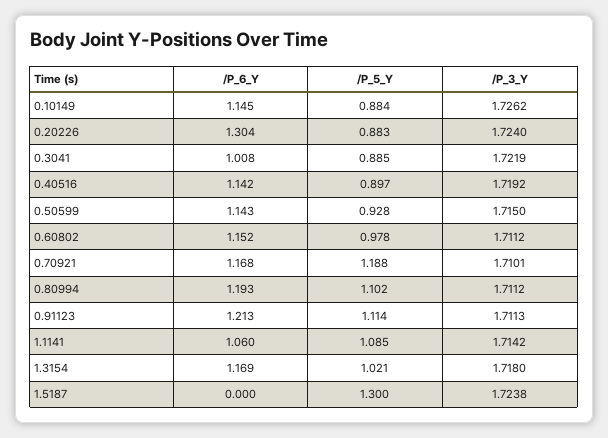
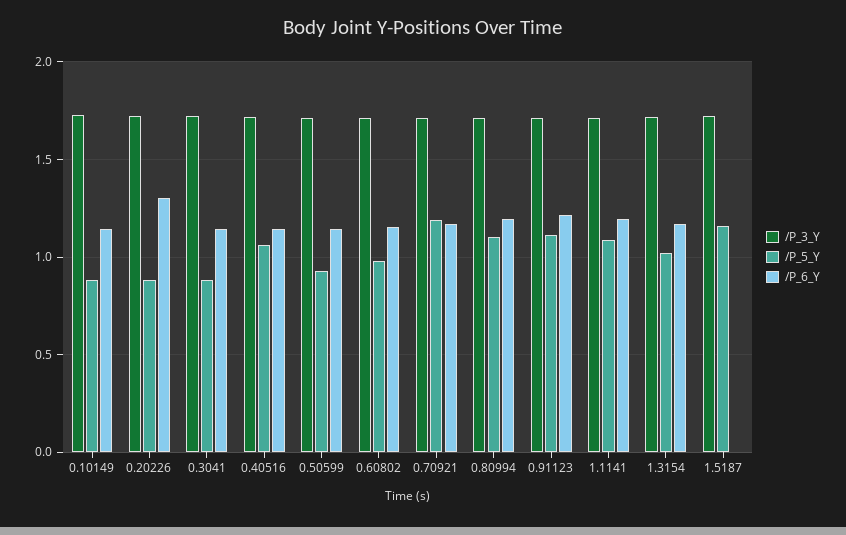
  {
    "/P_6_Y": {
      "0.10149": 1.145,
      "0.20226": 1.304,
-     "0.3041": 1.008,
+     "0.3041": 1.15,
      "0.40516": 1.142,
      "0.50599": 1.143,
      "0.60802": 1.152,
      "0.70921": 1.168,
      "0.80994": 1.193,
      "0.91123": 1.213,
-     "1.1141": 1.06,
+     "1.1141": 1.2,
      "1.3154": 1.169,
      "1.5187": 0
    },
    "/P_5_Y": {
      "0.10149": 0.884,
      "0.20226": 0.883,
      "0.3041": 0.885,
-     "0.40516": 0.897,
+     "0.40516": 1.05,
      "0.50599": 0.928,
      "0.60802": 0.978,
      "0.70921": 1.188,
      "0.80994": 1.102,
      "0.91123": 1.114,
      "1.1141": 1.085,
      "1.3154": 1.021,
-     "1.5187": 1.3
+     "1.5187": 1.15
    },
    "/P_3_Y": {
      "0.10149": 1.7262,
      "0.20226": 1.724,
      "0.3041": 1.7219,
      "0.40516": 1.7192,
      "0.50599": 1.715,
      "0.60802": 1.7112,
      "0.70921": 1.7101,
      "0.80994": 1.7112,
      "0.91123": 1.7113,
      "1.1141": 1.7142,
      "1.3154": 1.718,
      "1.5187": 1.7238
    }
  }

